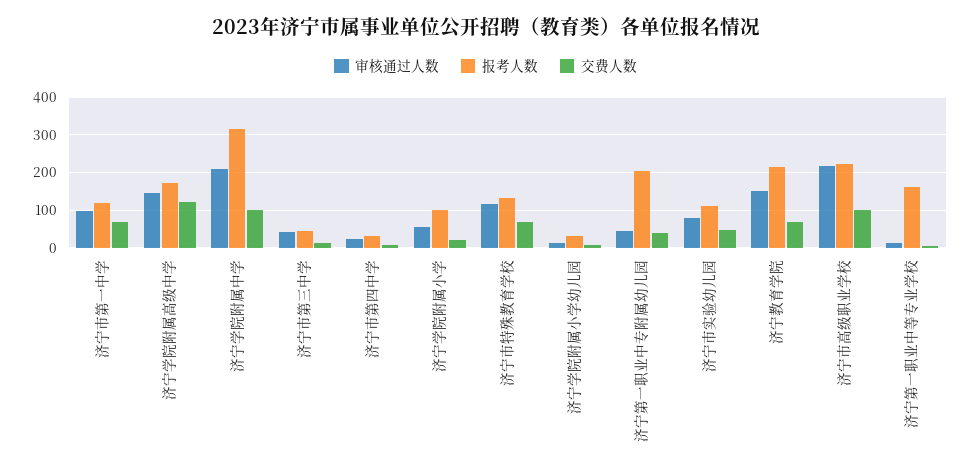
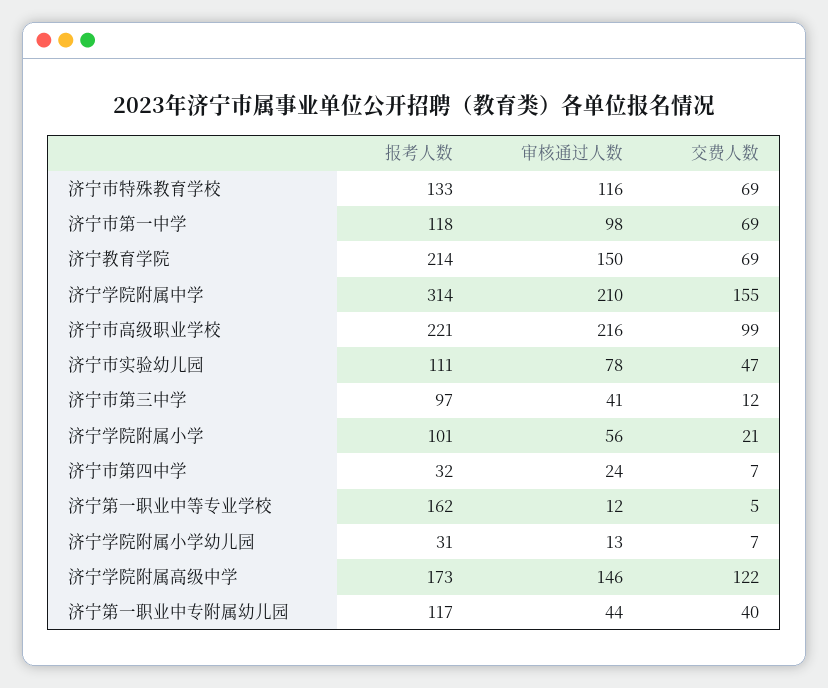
  {
    "审核通过人数": {
      "济宁市第一中学": 98,
      "济宁学院附属高级中学": 146,
      "济宁学院附属中学": 210,
      "济宁市第三中学": 41,
      "济宁市第四中学": 24,
      "济宁学院附属小学": 56,
      "济宁市特殊教育学校": 116,
      "济宁学院附属小学幼儿园": 13,
      "济宁第一职业中专附属幼儿园": 44,
      "济宁市实验幼儿园": 78,
      "济宁教育学院": 150,
      "济宁市高级职业学校": 216,
      "济宁第一职业中等专业学校": 12
    },
    "报考人数": {
      "济宁市第一中学": 118,
      "济宁学院附属高级中学": 173,
      "济宁学院附属中学": 314,
-     "济宁市第三中学": 40,
+     "济宁市第三中学": 97,
      "济宁市第四中学": 32,
      "济宁学院附属小学": 101,
      "济宁市特殊教育学校": 133,
      "济宁学院附属小学幼儿园": 31,
-     "济宁第一职业中专附属幼儿园": 200,
+     "济宁第一职业中专附属幼儿园": 117,
      "济宁市实验幼儿园": 111,
      "济宁教育学院": 214,
      "济宁市高级职业学校": 221,
      "济宁第一职业中等专业学校": 162
    },
    "交费人数": {
      "济宁市第一中学": 69,
      "济宁学院附属高级中学": 122,
-     "济宁学院附属中学": 100,
+     "济宁学院附属中学": 155,
      "济宁市第三中学": 12,
      "济宁市第四中学": 7,
      "济宁学院附属小学": 21,
      "济宁市特殊教育学校": 69,
      "济宁学院附属小学幼儿园": 7,
      "济宁第一职业中专附属幼儿园": 40,
      "济宁市实验幼儿园": 47,
      "济宁教育学院": 69,
      "济宁市高级职业学校": 99,
      "济宁第一职业中等专业学校": 5
    }
  }

